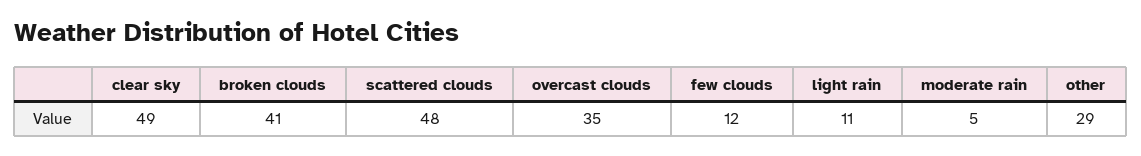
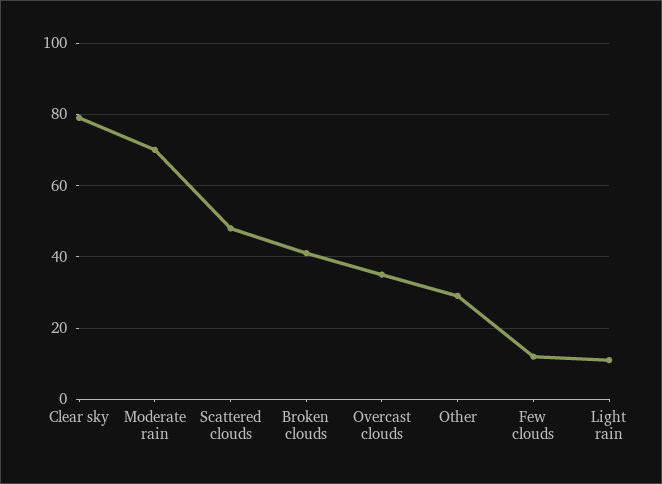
  {
-   "clear sky": 49,
+   "clear sky": 80,
    "broken clouds": 41,
    "scattered clouds": 48,
    "overcast clouds": 35,
    "few clouds": 12,
    "light rain": 11,
-   "moderate rain": 5,
+   "moderate rain": 70,
    "other": 29
  }

